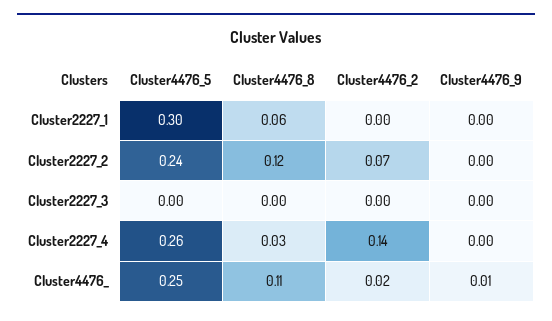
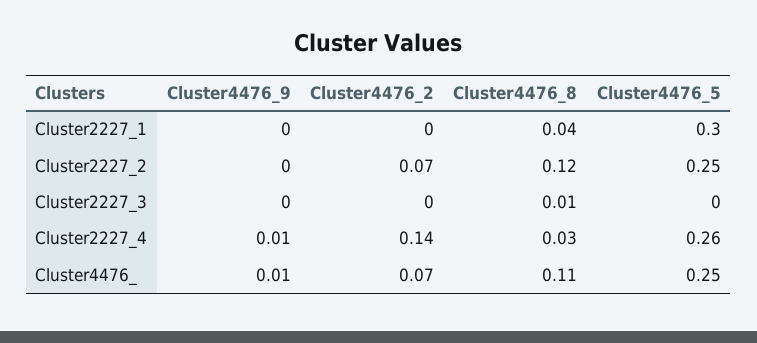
  {
    "Cluster4476_5": {
      "Cluster2227_1": 0.3,
-     "Cluster2227_2": 0.24,
+     "Cluster2227_2": 0.25,
      "Cluster2227_3": 0,
      "Cluster2227_4": 0.26,
      "Cluster4476_": 0.25
    },
    "Cluster4476_8": {
-     "Cluster2227_1": 0.06,
+     "Cluster2227_1": 0.04,
      "Cluster2227_2": 0.12,
-     "Cluster2227_3": 0,
+     "Cluster2227_3": 0.01,
      "Cluster2227_4": 0.03,
      "Cluster4476_": 0.11
    },
    "Cluster4476_2": {
      "Cluster2227_1": 0,
      "Cluster2227_2": 0.07,
      "Cluster2227_3": 0,
      "Cluster2227_4": 0.14,
-     "Cluster4476_": 0.02
+     "Cluster4476_": 0.07
    },
    "Cluster4476_9": {
      "Cluster2227_1": 0,
      "Cluster2227_2": 0,
      "Cluster2227_3": 0,
-     "Cluster2227_4": 0,
+     "Cluster2227_4": 0.01,
      "Cluster4476_": 0.01
    }
  }

